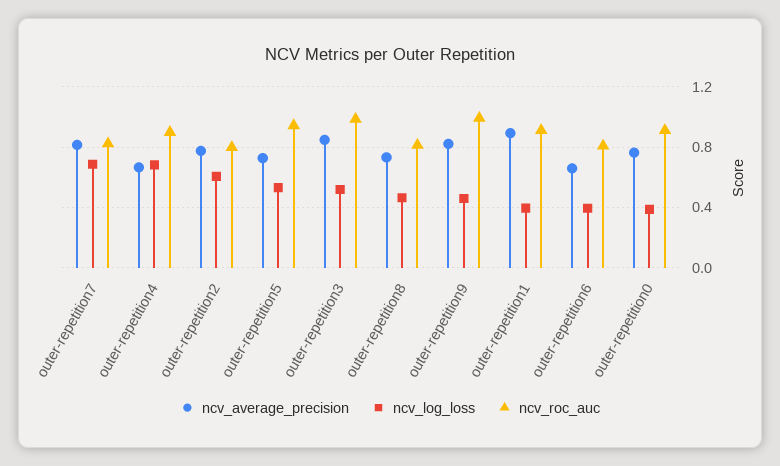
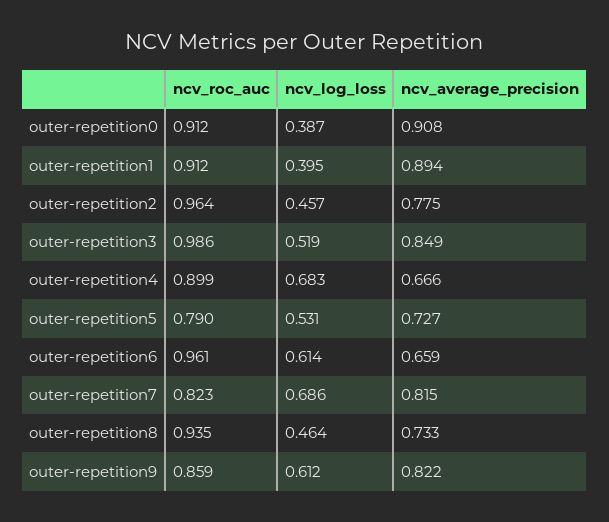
  {
    "ncv_average_precision": {
      "outer-repetition7": 0.815,
      "outer-repetition4": 0.666,
      "outer-repetition2": 0.775,
      "outer-repetition5": 0.727,
      "outer-repetition3": 0.849,
      "outer-repetition8": 0.733,
      "outer-repetition9": 0.822,
      "outer-repetition1": 0.894,
      "outer-repetition6": 0.659,
-     "outer-repetition0": 0.75
+     "outer-repetition0": 0.908
    },
    "ncv_log_loss": {
      "outer-repetition7": 0.686,
      "outer-repetition4": 0.683,
-     "outer-repetition2": 0.6,
+     "outer-repetition2": 0.457,
      "outer-repetition5": 0.531,
      "outer-repetition3": 0.519,
      "outer-repetition8": 0.464,
-     "outer-repetition9": 0.45,
+     "outer-repetition9": 0.612,
      "outer-repetition1": 0.395,
-     "outer-repetition6": 0.4,
+     "outer-repetition6": 0.614,
      "outer-repetition0": 0.387
    },
    "ncv_roc_auc": {
      "outer-repetition7": 0.823,
      "outer-repetition4": 0.899,
-     "outer-repetition2": 0.8,
+     "outer-repetition2": 0.964,
-     "outer-repetition5": 0.95,
+     "outer-repetition5": 0.79,
      "outer-repetition3": 0.986,
-     "outer-repetition8": 0.8,
+     "outer-repetition8": 0.935,
-     "outer-repetition9": 1,
+     "outer-repetition9": 0.859,
      "outer-repetition1": 0.912,
-     "outer-repetition6": 0.8,
+     "outer-repetition6": 0.961,
      "outer-repetition0": 0.912
    }
  }

